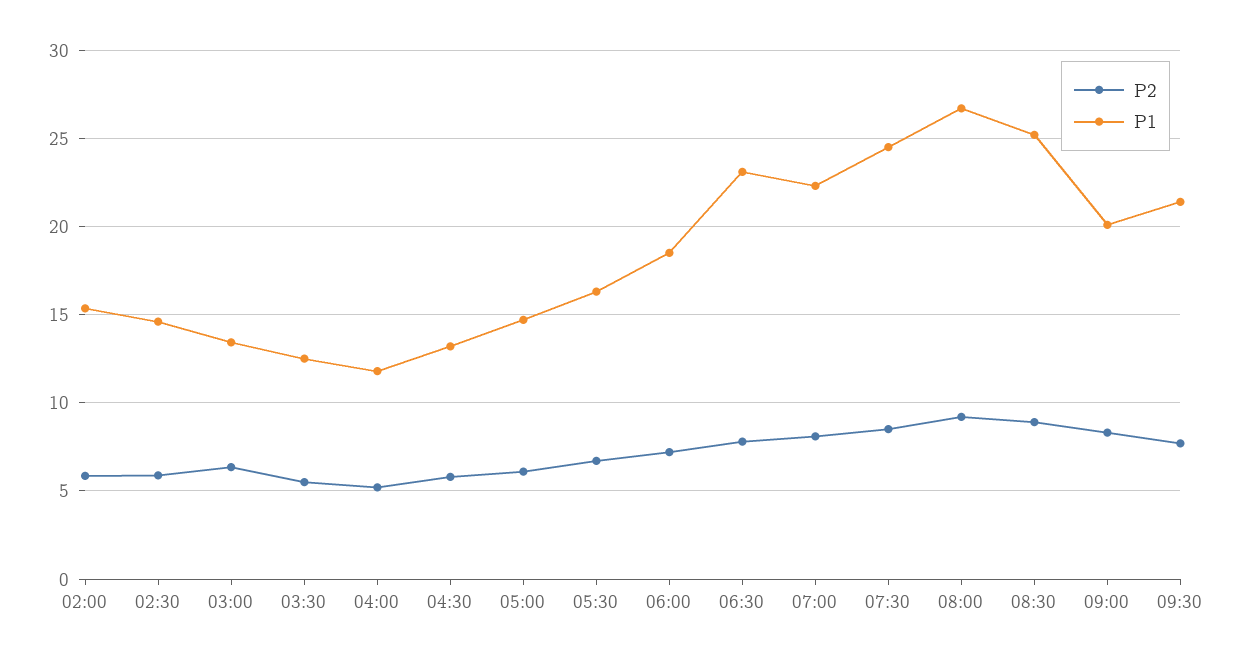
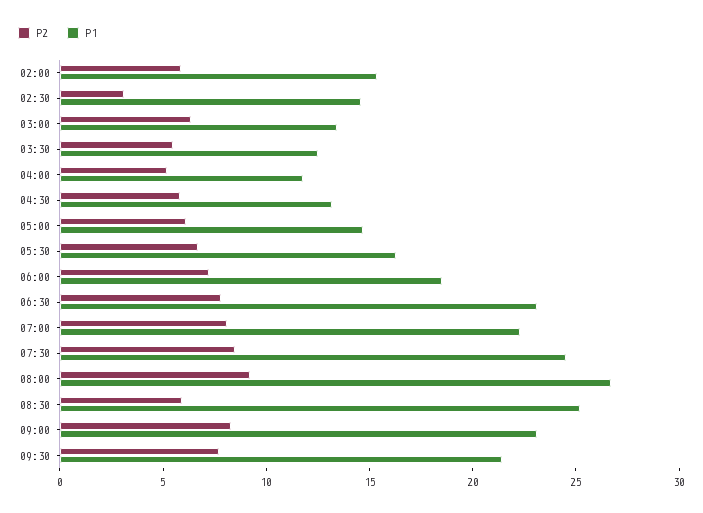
  {
    "P2": {
      "02:00": 6,
-     "02:30": 6,
+     "02:30": 3,
      "03:00": 6.5,
      "03:30": 5.5,
      "04:00": 5,
      "04:30": 6,
      "05:00": 6,
      "05:30": 6.5,
      "06:00": 7,
      "06:30": 8,
      "07:00": 8,
      "07:30": 8.5,
      "08:00": 9,
-     "08:30": 9,
+     "08:30": 6,
      "09:00": 8.5,
      "09:30": 7.5
    },
    "P1": {
      "02:00": 15.5,
      "02:30": 14.5,
      "03:00": 13.5,
      "03:30": 12.5,
      "04:00": 12,
      "04:30": 13,
      "05:00": 14.5,
      "05:30": 16.5,
      "06:00": 18.5,
      "06:30": 23,
      "07:00": 22.5,
      "07:30": 24.5,
      "08:00": 26.5,
      "08:30": 25,
-     "09:00": 20,
+     "09:00": 23,
      "09:30": 21.5
    }
  }

